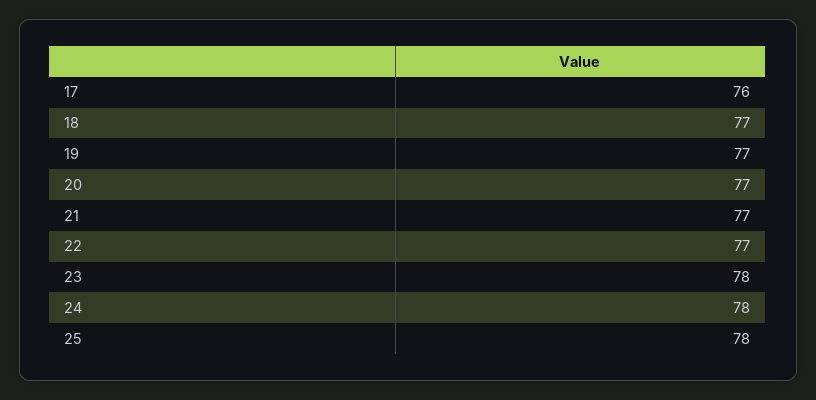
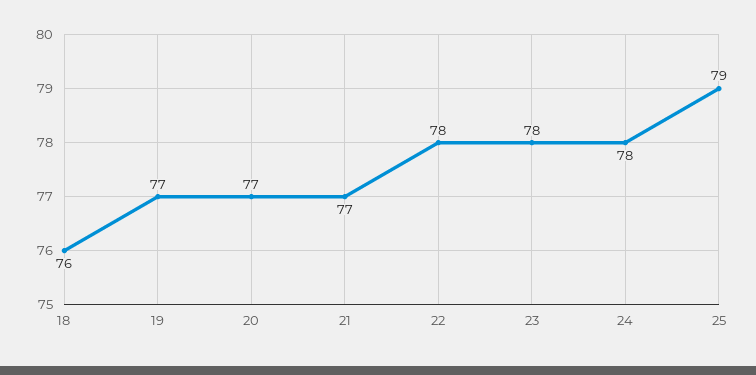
  {
-   "17": 76,
-   "18": 77,
+   "18": 76,
    "19": 77,
    "20": 77,
    "21": 77,
-   "22": 77,
+   "22": 78,
    "23": 78,
    "24": 78,
-   "25": 78
+   "25": 79
  }

